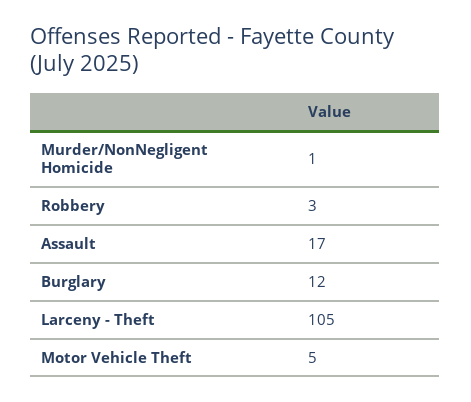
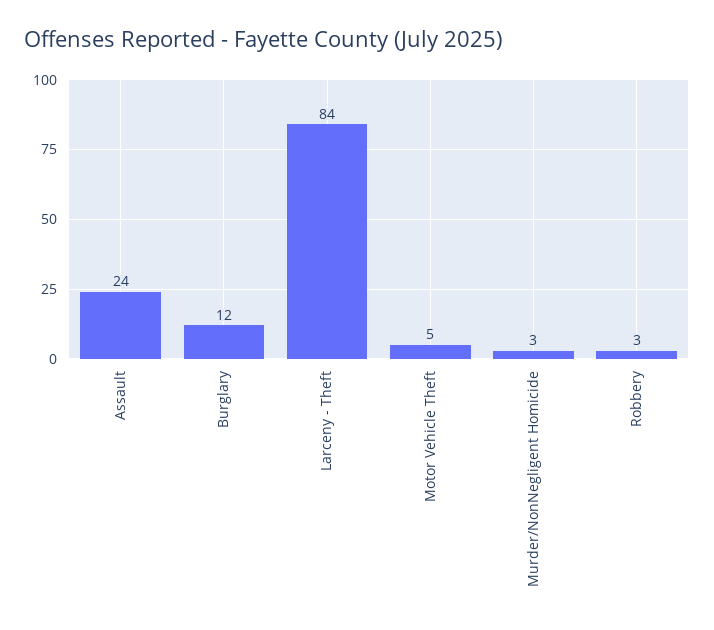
  {
-   "Murder/NonNegligent Homicide": 1,
+   "Murder/NonNegligent Homicide": 3,
    "Robbery": 3,
-   "Assault": 17,
+   "Assault": 24,
    "Burglary": 12,
-   "Larceny - Theft": 105,
+   "Larceny - Theft": 84,
    "Motor Vehicle Theft": 5
  }

